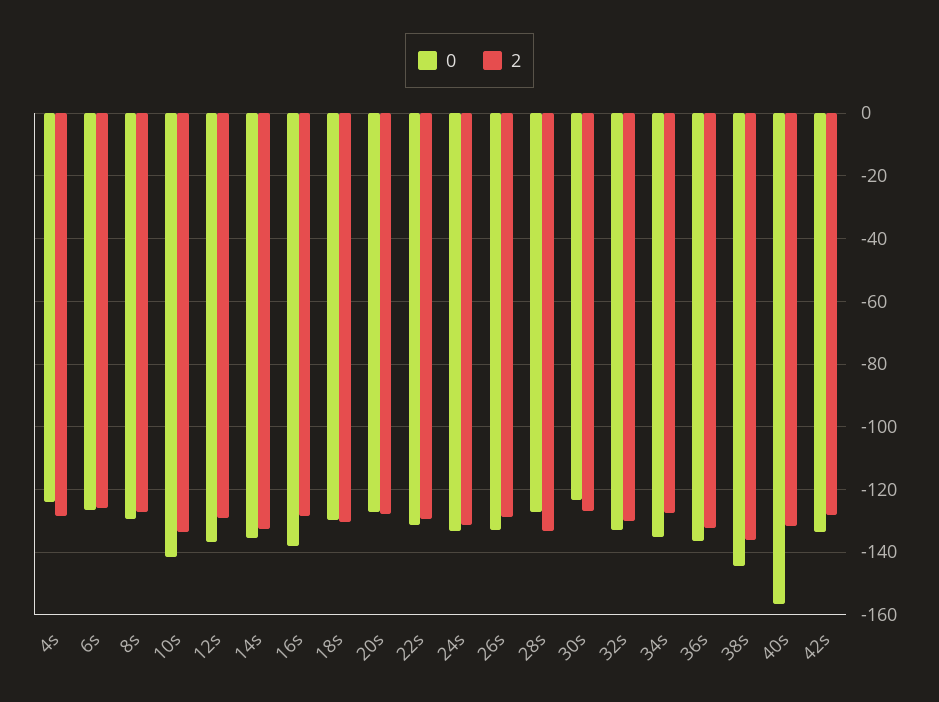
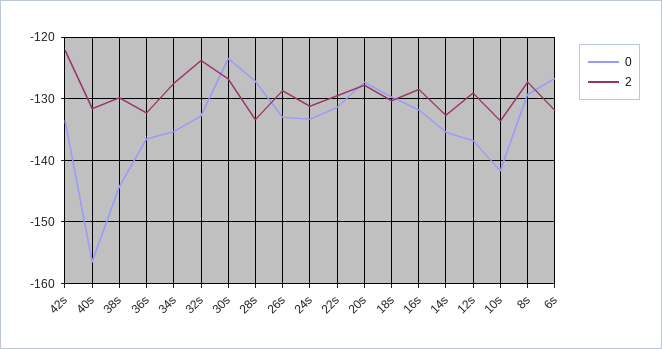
  {
    "0": {
-     "4s": -124,
      "6s": -127,
      "8s": -129,
      "10s": -142,
      "12s": -137,
      "14s": -135,
-     "16s": -138,
+     "16s": -132,
      "18s": -130,
      "20s": -127,
      "22s": -131,
      "24s": -133,
      "26s": -133,
      "28s": -127,
      "30s": -124,
      "32s": -133,
      "34s": -135,
      "36s": -137,
      "38s": -144,
      "40s": -157,
      "42s": -134
    },
    "2": {
-     "4s": -128,
-     "6s": -126,
+     "6s": -132,
      "8s": -127,
      "10s": -134,
      "12s": -129,
      "14s": -133,
      "16s": -129,
      "18s": -130,
      "20s": -128,
      "22s": -130,
      "24s": -131,
      "26s": -129,
      "28s": -133,
      "30s": -127,
-     "32s": -130,
+     "32s": -124,
      "34s": -128,
      "36s": -132,
-     "38s": -136,
+     "38s": -130,
      "40s": -132,
-     "42s": -128
+     "42s": -122
    }
  }

